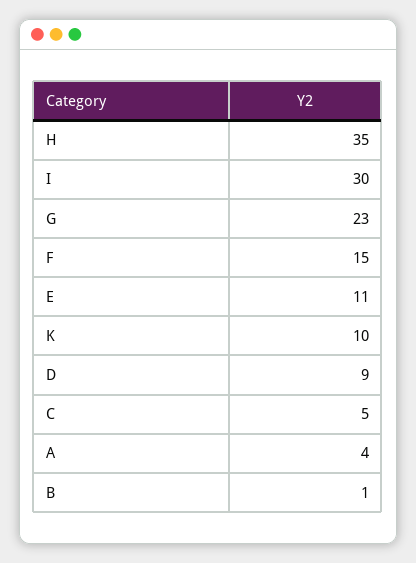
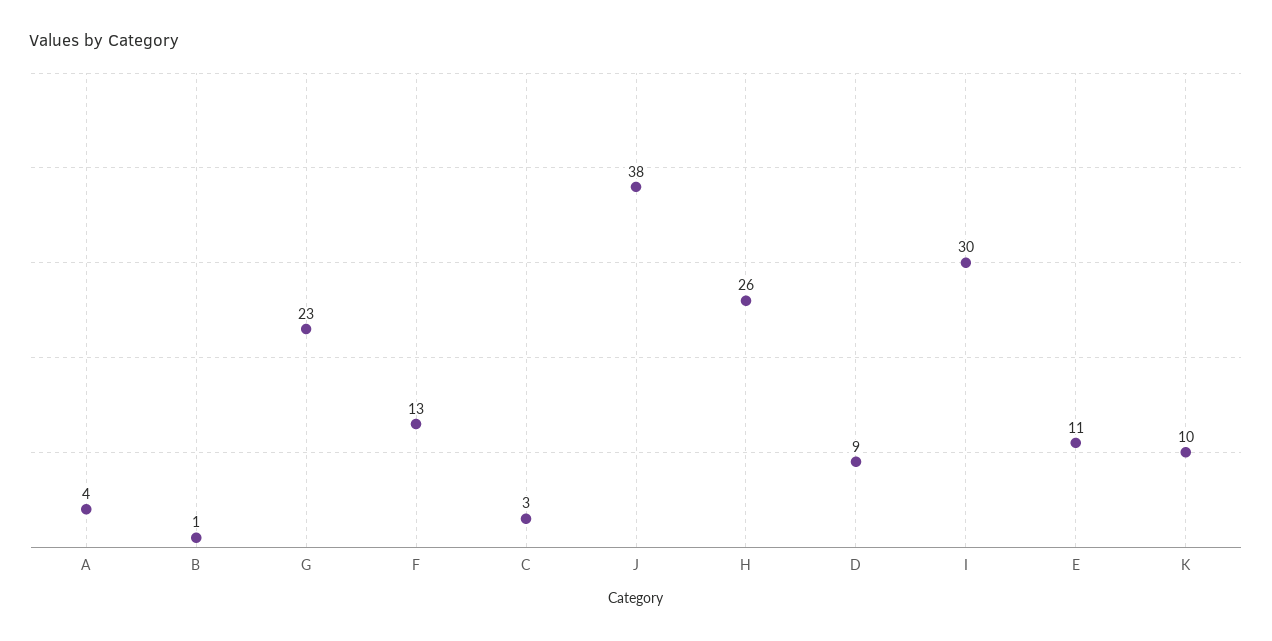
  {
-   "H": 35,
+   "H": 26,
    "I": 30,
    "G": 23,
-   "F": 15,
+   "F": 13,
    "E": 11,
    "K": 10,
    "D": 9,
-   "C": 5,
+   "C": 3,
    "A": 4,
-   "B": 1
+   "B": 1,
+   "J": 38
  }

